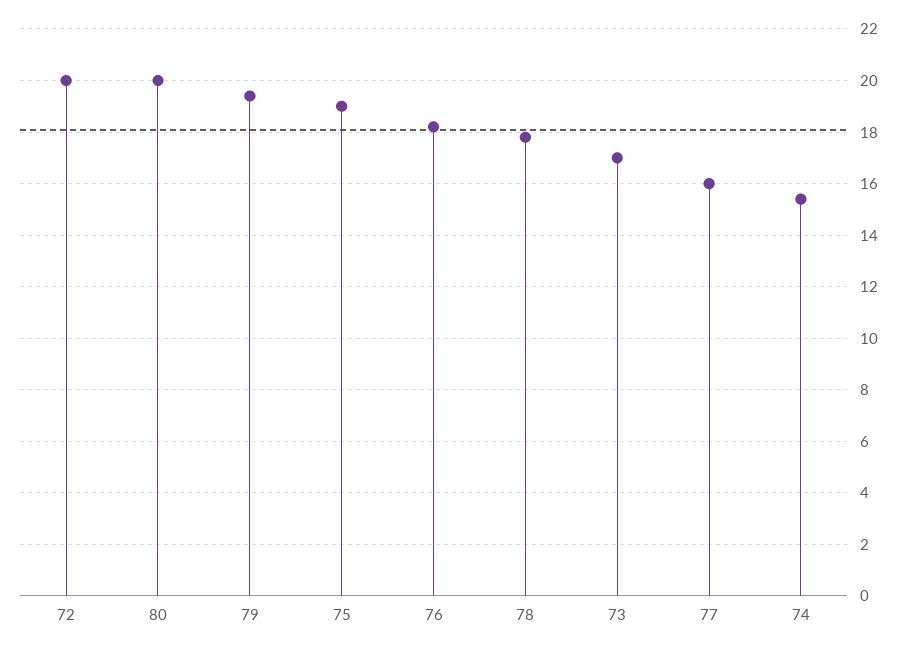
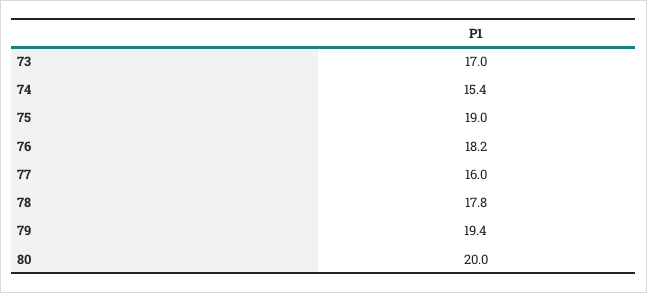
  {
-   "72": 20,
    "80": 20,
    "79": 19.4,
    "75": 19,
    "76": 18.2,
    "78": 17.8,
    "73": 17,
    "77": 16,
    "74": 15.4
  }

